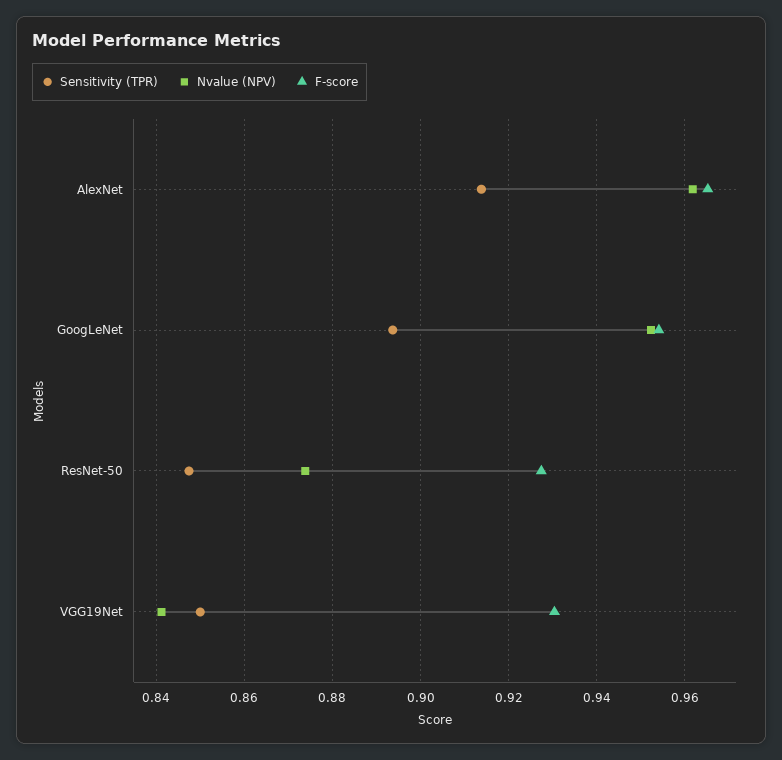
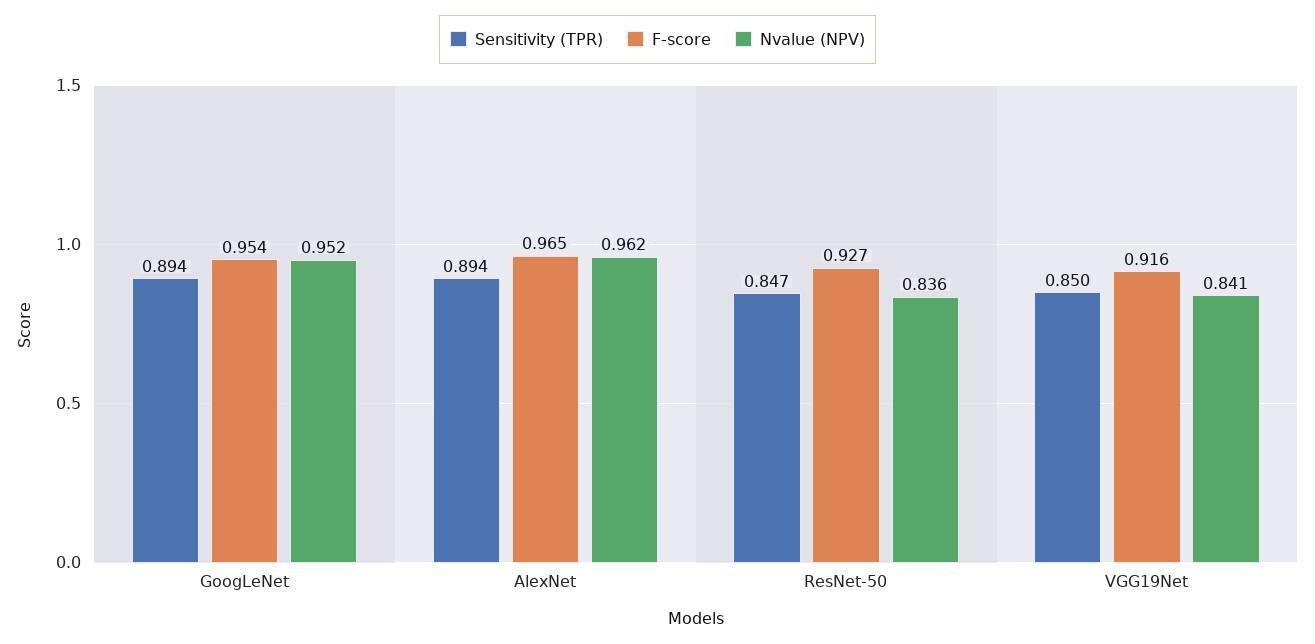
  {
    "Sensitivity (TPR)": {
-     "AlexNet": 0.914,
+     "AlexNet": 0.894,
      "GoogLeNet": 0.894,
      "ResNet-50": 0.847,
      "VGG19Net": 0.85
    },
    "Nvalue (NPV)": {
      "AlexNet": 0.962,
      "GoogLeNet": 0.952,
-     "ResNet-50": 0.874,
+     "ResNet-50": 0.836,
      "VGG19Net": 0.841
    },
    "F-score": {
      "AlexNet": 0.965,
      "GoogLeNet": 0.954,
      "ResNet-50": 0.927,
-     "VGG19Net": 0.93
+     "VGG19Net": 0.916
    }
  }

